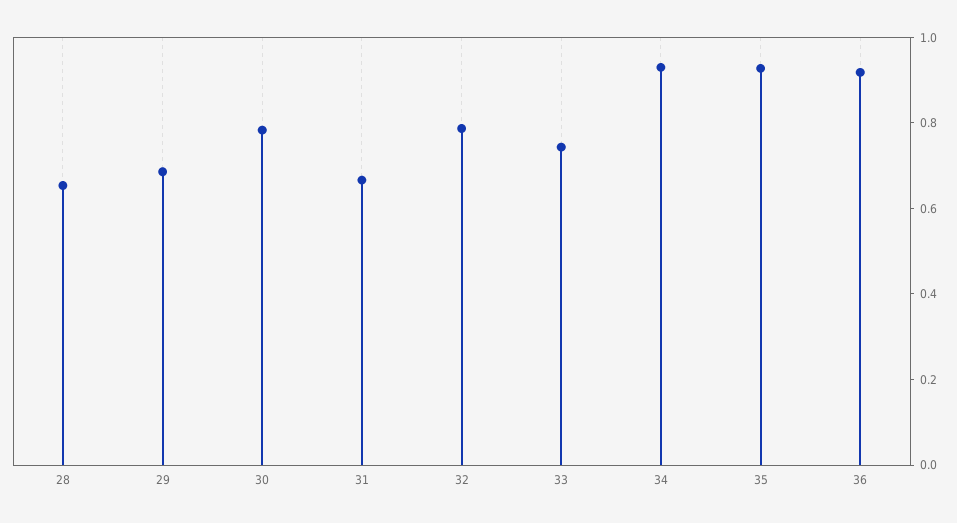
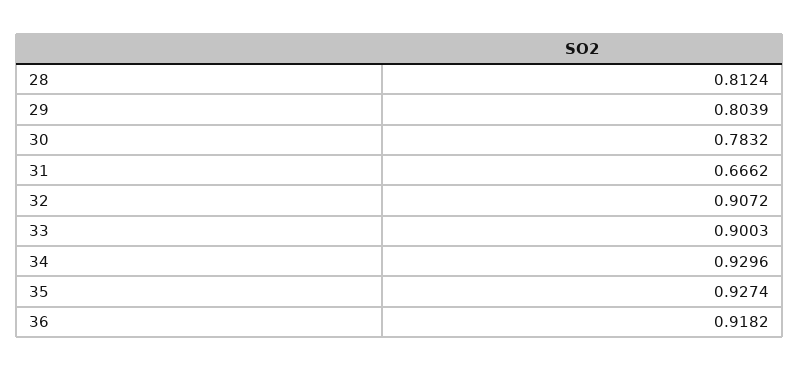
  {
-   "28": 0.65,
+   "28": 0.8124,
-   "29": 0.7,
+   "29": 0.8039,
    "30": 0.7832,
    "31": 0.6662,
-   "32": 0.8,
+   "32": 0.9072,
-   "33": 0.75,
+   "33": 0.9003,
    "34": 0.9296,
    "35": 0.9274,
    "36": 0.9182
  }

